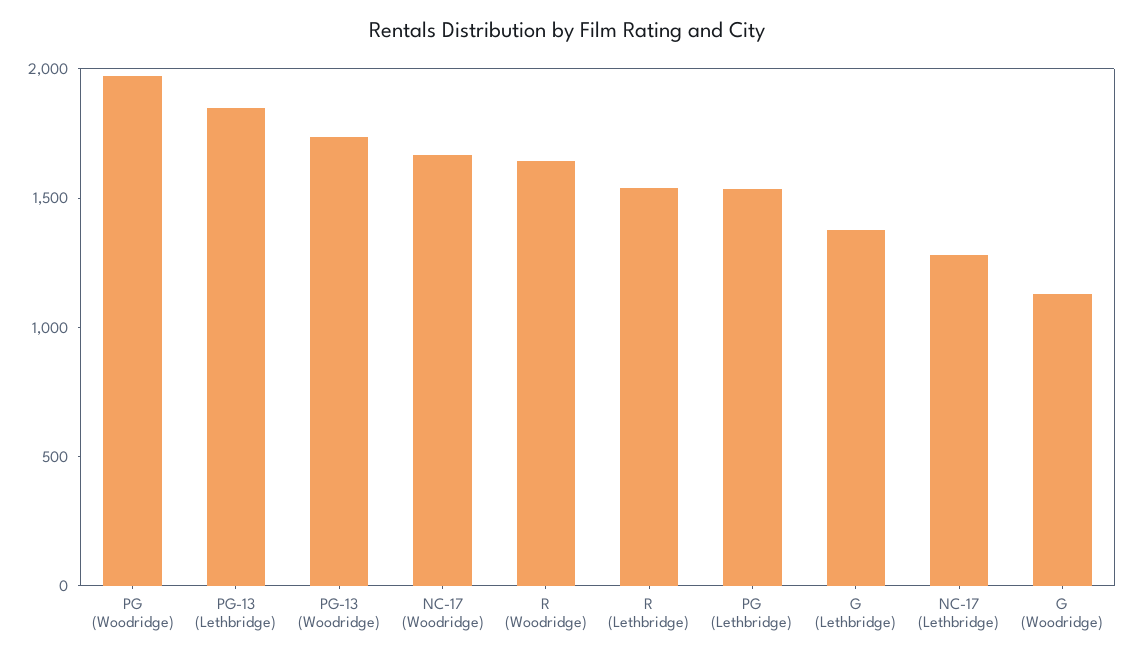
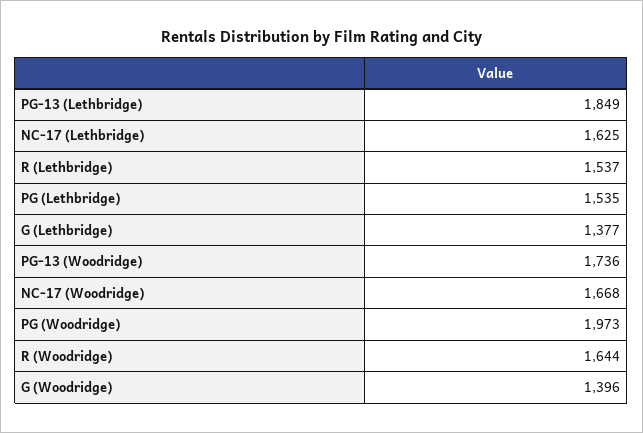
  {
    "PG (Woodridge)": 1973,
    "PG-13 (Lethbridge)": 1849,
    "PG-13 (Woodridge)": 1736,
    "NC-17 (Woodridge)": 1668,
    "R (Woodridge)": 1644,
    "R (Lethbridge)": 1537,
    "PG (Lethbridge)": 1535,
    "G (Lethbridge)": 1377,
-   "NC-17 (Lethbridge)": 1300,
+   "NC-17 (Lethbridge)": 1625,
-   "G (Woodridge)": 1100
+   "G (Woodridge)": 1396
  }

